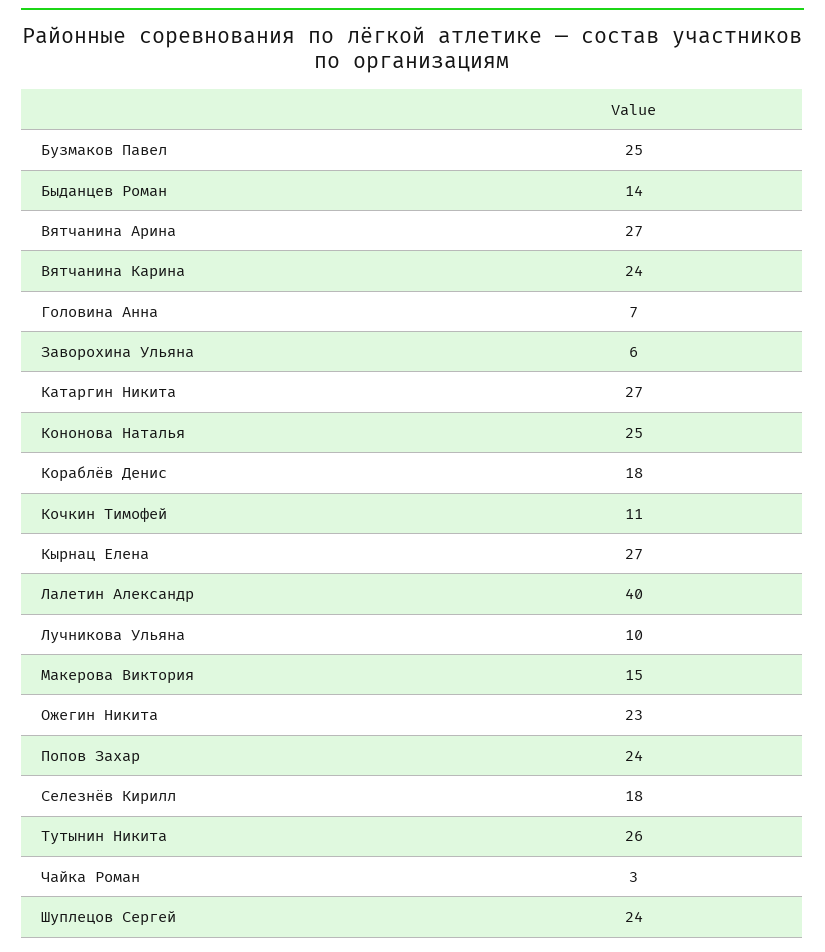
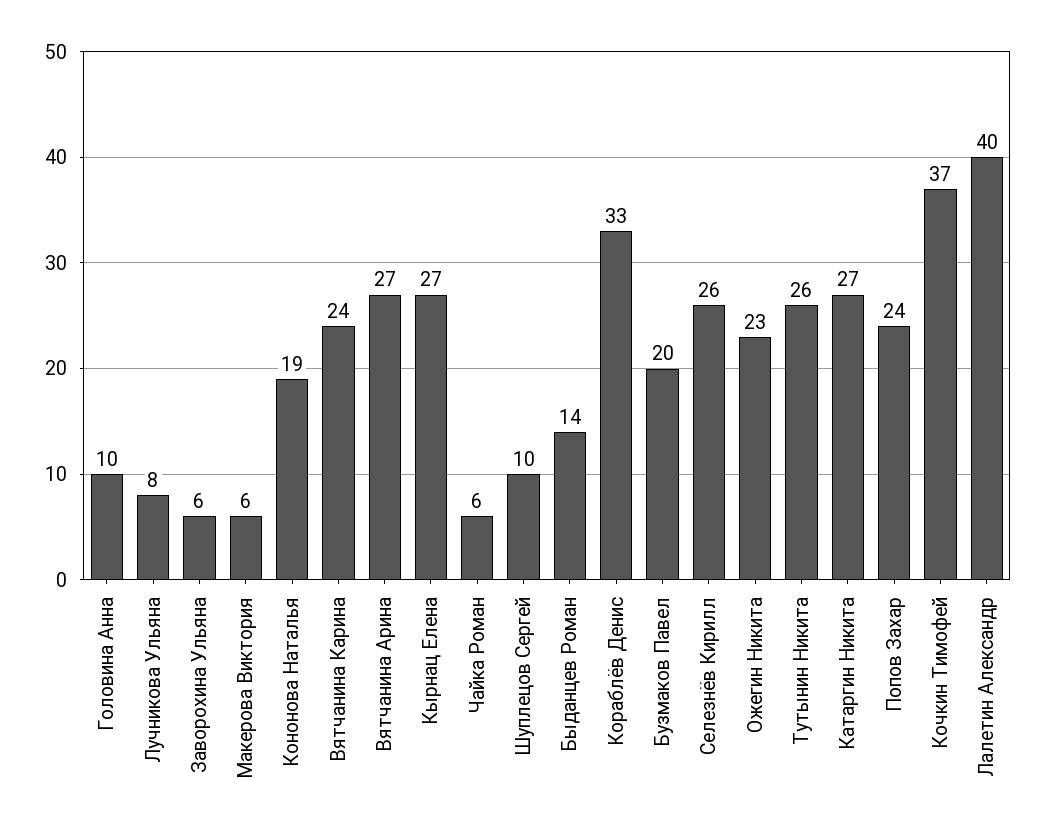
  {
-   "Бузмаков Павел": 25,
+   "Бузмаков Павел": 20,
    "Быданцев Роман": 14,
    "Вятчанина Арина": 27,
    "Вятчанина Карина": 24,
-   "Головина Анна": 7,
+   "Головина Анна": 10,
    "Заворохина Ульяна": 6,
    "Катаргин Никита": 27,
-   "Кононова Наталья": 25,
+   "Кононова Наталья": 19,
-   "Кораблёв Денис": 18,
+   "Кораблёв Денис": 33,
-   "Кочкин Тимофей": 11,
+   "Кочкин Тимофей": 37,
    "Кырнац Елена": 27,
    "Лалетин Александр": 40,
-   "Лучникова Ульяна": 10,
+   "Лучникова Ульяна": 8,
-   "Макерова Виктория": 15,
+   "Макерова Виктория": 6,
    "Ожегин Никита": 23,
    "Попов Захар": 24,
-   "Селезнёв Кирилл": 18,
+   "Селезнёв Кирилл": 26,
    "Тутынин Никита": 26,
-   "Чайка Роман": 3,
+   "Чайка Роман": 6,
-   "Шуплецов Сергей": 24
+   "Шуплецов Сергей": 10
  }

